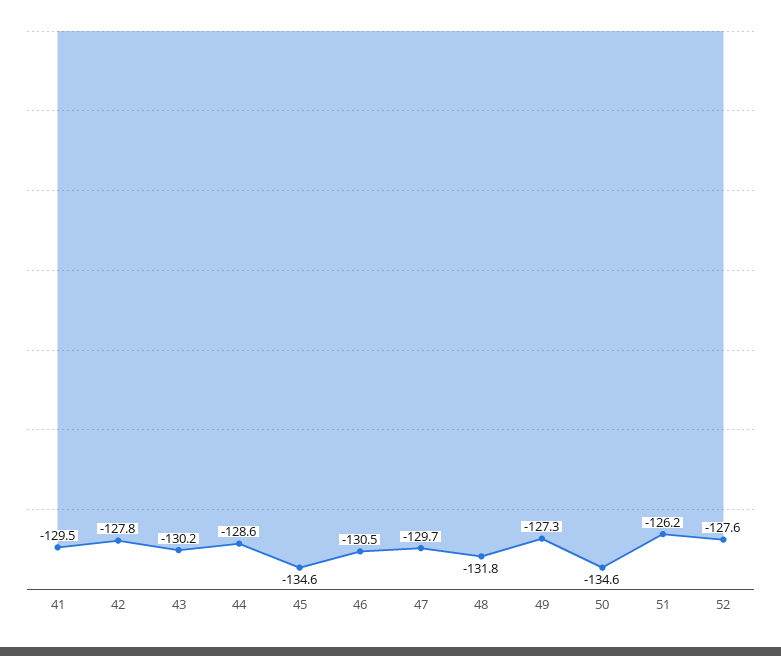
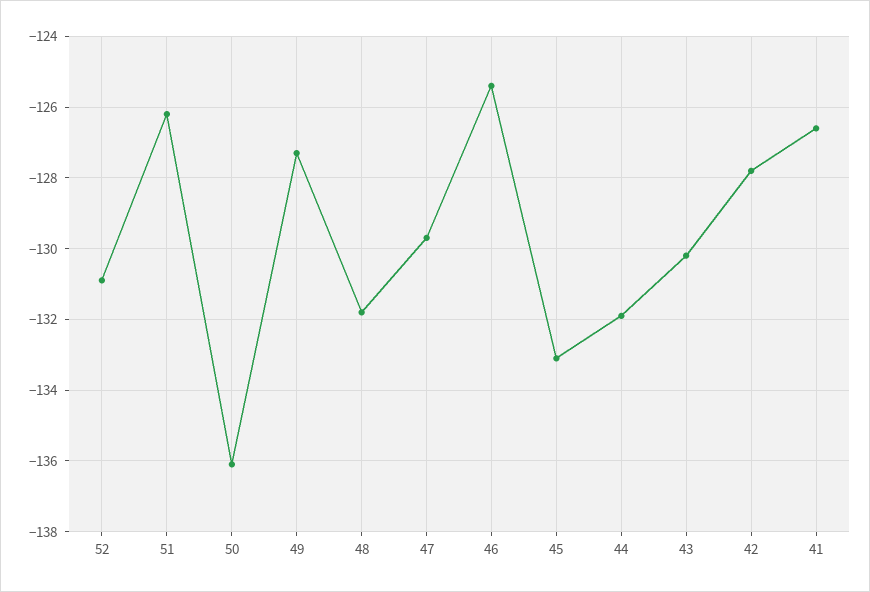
  {
-   "41": -129.5,
+   "41": -126.5,
    "42": -127.8,
    "43": -130.2,
-   "44": -128.6,
+   "44": -132,
-   "45": -134.6,
+   "45": -133,
-   "46": -130.5,
+   "46": -125.5,
    "47": -129.7,
    "48": -131.8,
    "49": -127.3,
-   "50": -134.6,
+   "50": -136,
    "51": -126.2,
-   "52": -127.6
+   "52": -131
  }

